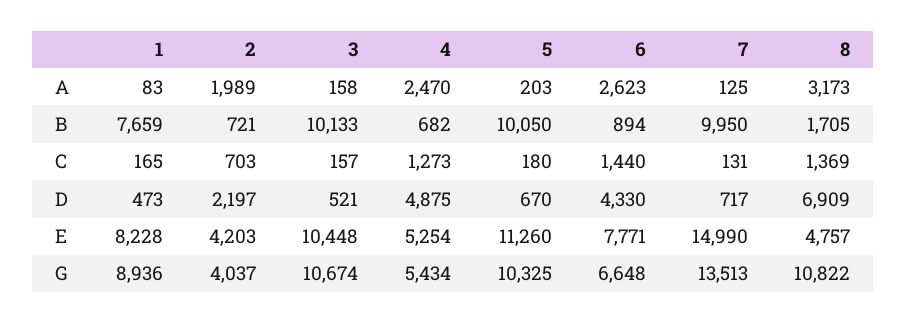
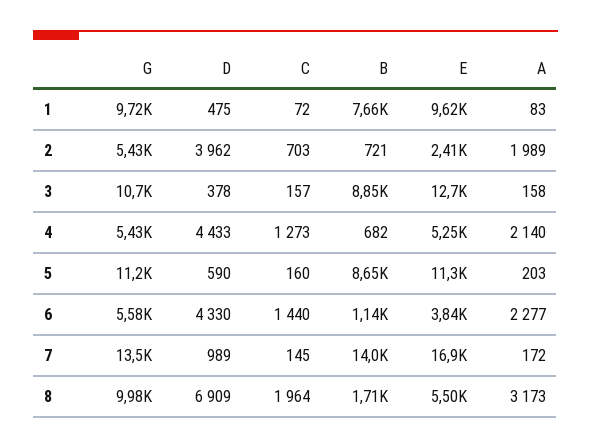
  {
    "1": {
      "A": 83,
      "B": 7659,
-     "C": 165,
+     "C": 72,
-     "D": 473,
+     "D": 475,
-     "E": 8228,
+     "E": 9620,
-     "G": 8936
+     "G": 9720
    },
    "2": {
      "A": 1989,
      "B": 721,
      "C": 703,
-     "D": 2197,
+     "D": 3962,
-     "E": 4203,
+     "E": 2410,
-     "G": 4037
+     "G": 5430
    },
    "3": {
      "A": 158,
-     "B": 10133,
+     "B": 8850,
      "C": 157,
-     "D": 521,
+     "D": 378,
-     "E": 10448,
+     "E": 12700,
      "G": 10674
    },
    "4": {
-     "A": 2470,
+     "A": 2140,
      "B": 682,
      "C": 1273,
-     "D": 4875,
+     "D": 4433,
      "E": 5254,
      "G": 5434
    },
    "5": {
      "A": 203,
-     "B": 10050,
+     "B": 8650,
-     "C": 180,
+     "C": 160,
-     "D": 670,
+     "D": 590,
      "E": 11260,
-     "G": 10325
+     "G": 11200
    },
    "6": {
-     "A": 2623,
+     "A": 2277,
-     "B": 894,
+     "B": 1140,
      "C": 1440,
      "D": 4330,
-     "E": 7771,
+     "E": 3840,
-     "G": 6648
+     "G": 5580
    },
    "7": {
-     "A": 125,
+     "A": 172,
-     "B": 9950,
+     "B": 14000,
-     "C": 131,
+     "C": 145,
-     "D": 717,
+     "D": 989,
-     "E": 14990,
+     "E": 16900,
      "G": 13513
    },
    "8": {
      "A": 3173,
      "B": 1705,
-     "C": 1369,
+     "C": 1964,
      "D": 6909,
-     "E": 4757,
+     "E": 5500,
-     "G": 10822
+     "G": 9980
    }
  }

